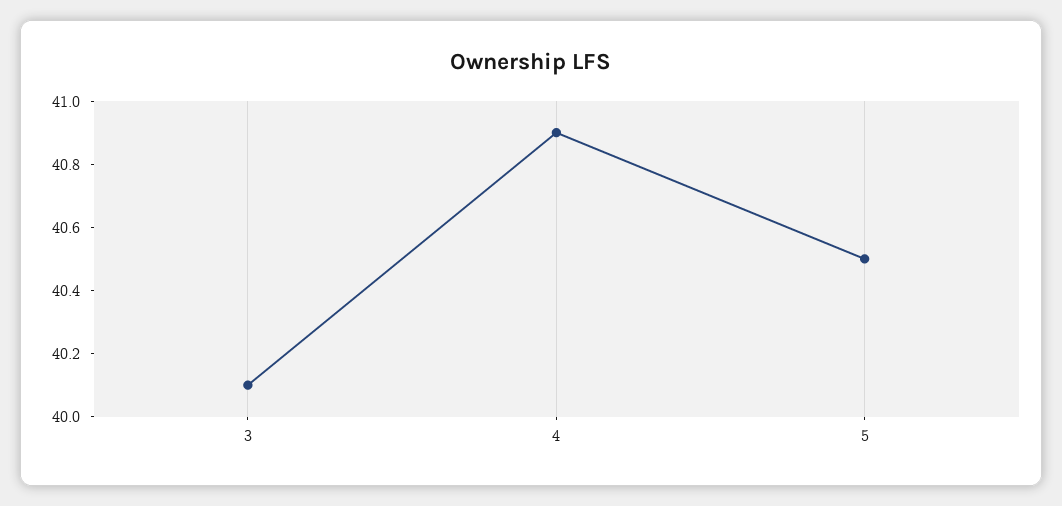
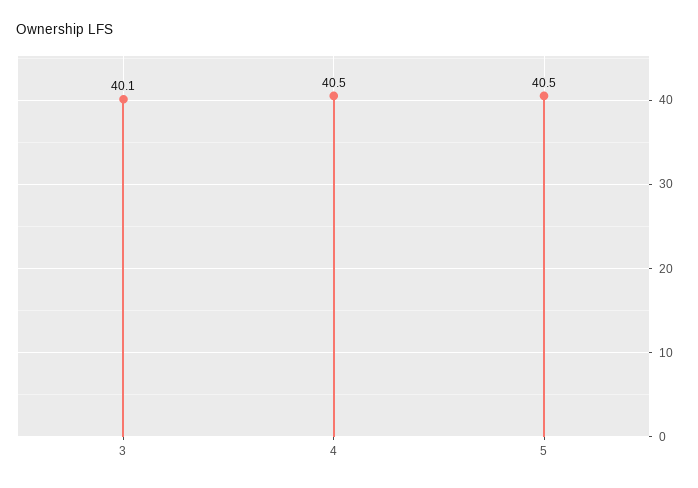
  {
    "3": 40.1,
-   "4": 40.9,
+   "4": 40.5,
    "5": 40.5
  }

